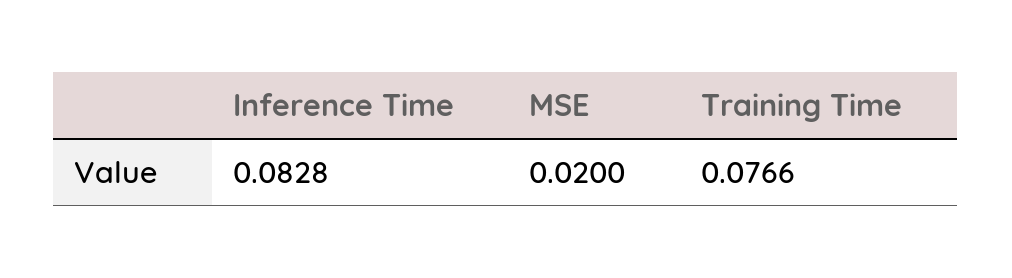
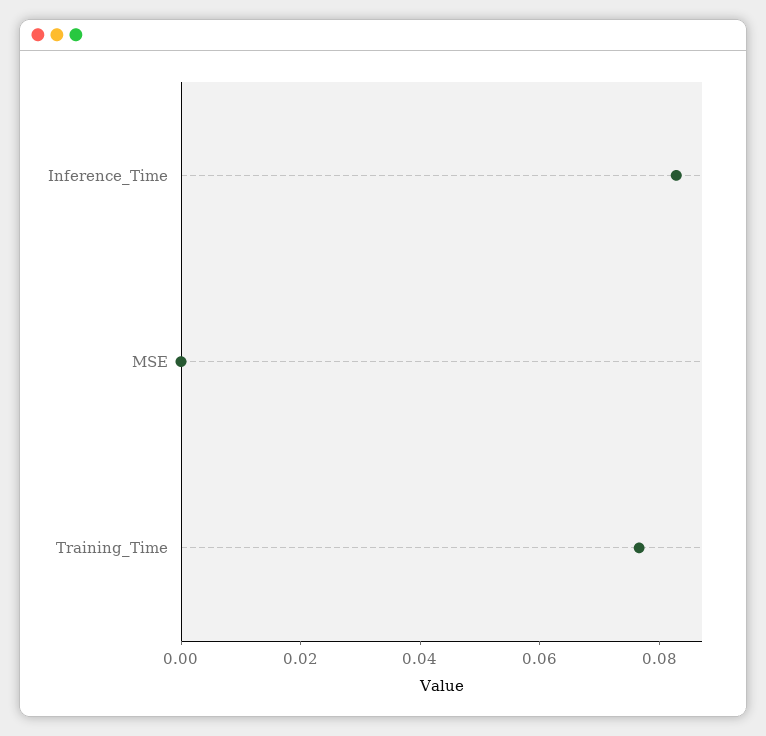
  {
    "Inference Time": 0.0828,
-   "MSE": 0.02,
+   "MSE": 0,
    "Training Time": 0.0766
  }

